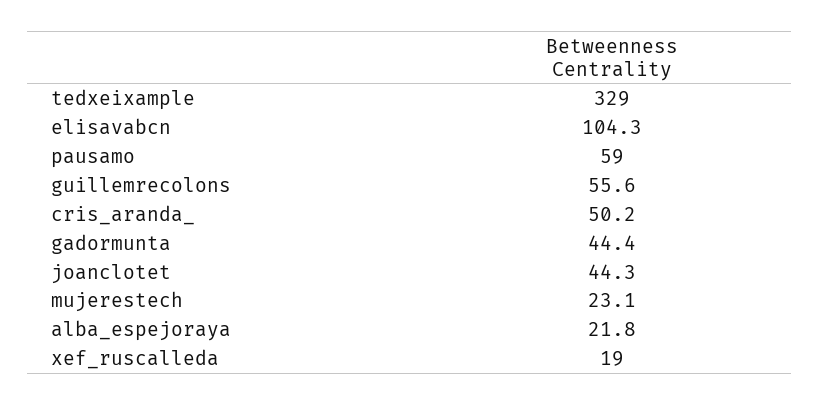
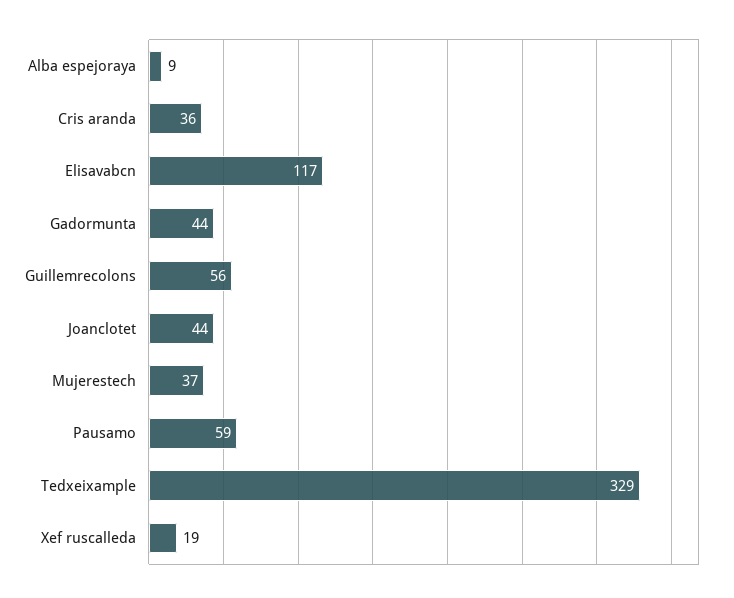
  {
    "tedxeixample": 329,
-   "elisavabcn": 104.3,
+   "elisavabcn": 117,
    "pausamo": 59,
    "guillemrecolons": 55.6,
-   "cris_aranda_": 50.2,
+   "cris_aranda_": 36,
    "gadormunta": 44.4,
    "joanclotet": 44.3,
-   "mujerestech": 23.1,
+   "mujerestech": 37,
-   "alba_espejoraya": 21.8,
+   "alba_espejoraya": 9,
    "xef_ruscalleda": 19
  }

